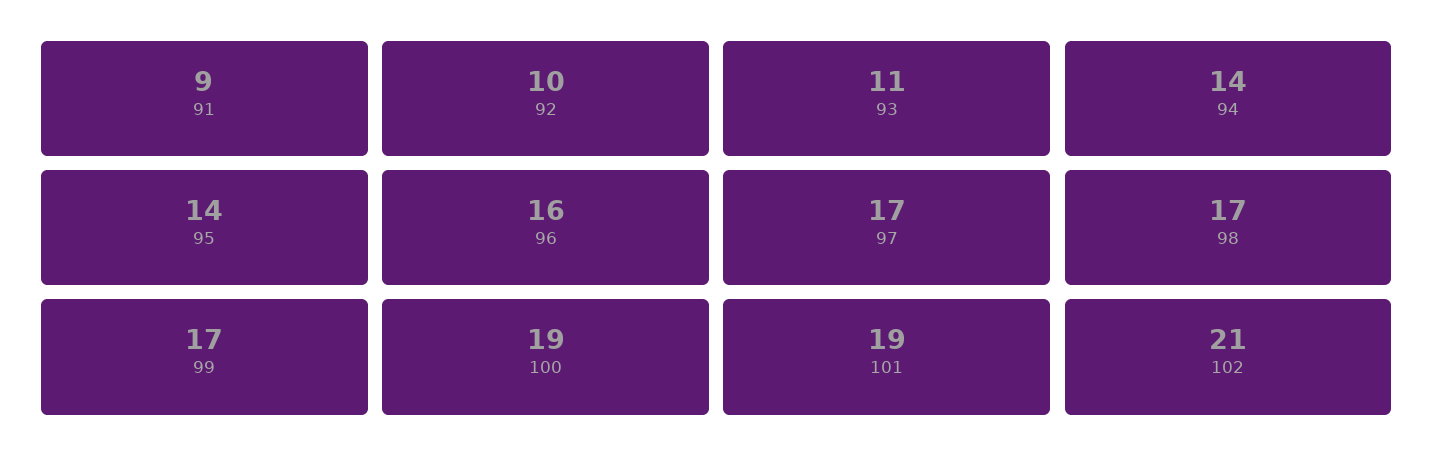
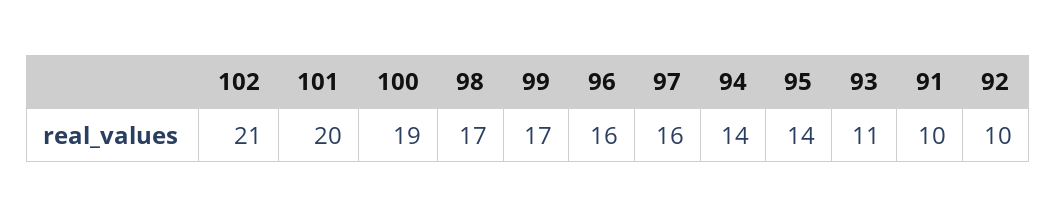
  {
-   "91": 9,
+   "91": 10,
    "92": 10,
    "93": 11,
    "94": 14,
    "95": 14,
    "96": 16,
-   "97": 17,
+   "97": 16,
    "98": 17,
    "99": 17,
    "100": 19,
-   "101": 19,
+   "101": 20,
    "102": 21
  }

